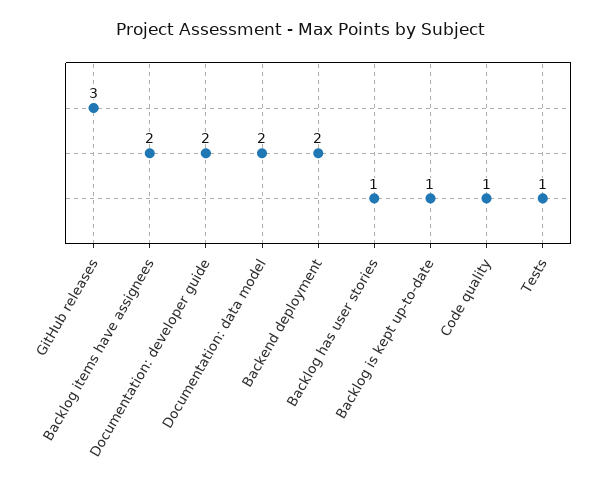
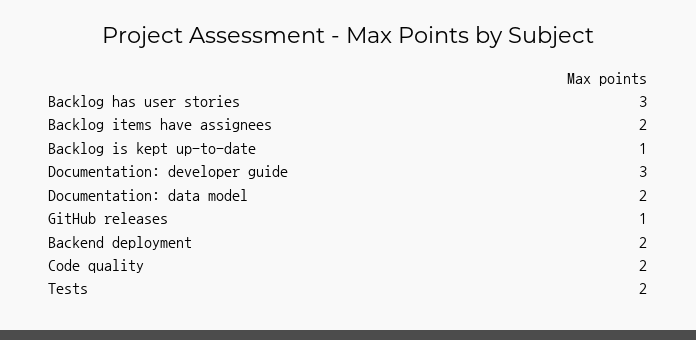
  {
-   "GitHub releases": 3,
+   "GitHub releases": 1,
    "Backlog items have assignees": 2,
-   "Documentation: developer guide": 2,
+   "Documentation: developer guide": 3,
    "Documentation: data model": 2,
    "Backend deployment": 2,
-   "Backlog has user stories": 1,
+   "Backlog has user stories": 3,
    "Backlog is kept up-to-date": 1,
-   "Code quality": 1,
+   "Code quality": 2,
-   "Tests": 1
+   "Tests": 2
  }

